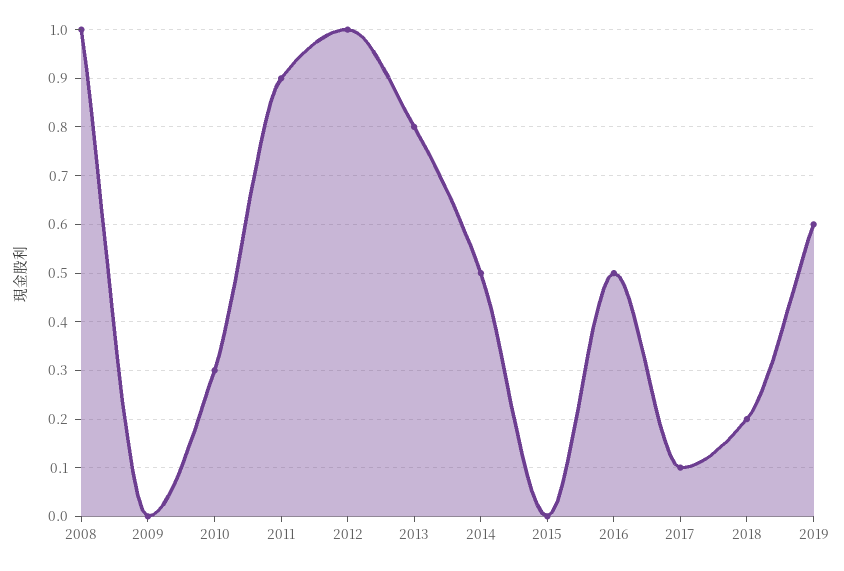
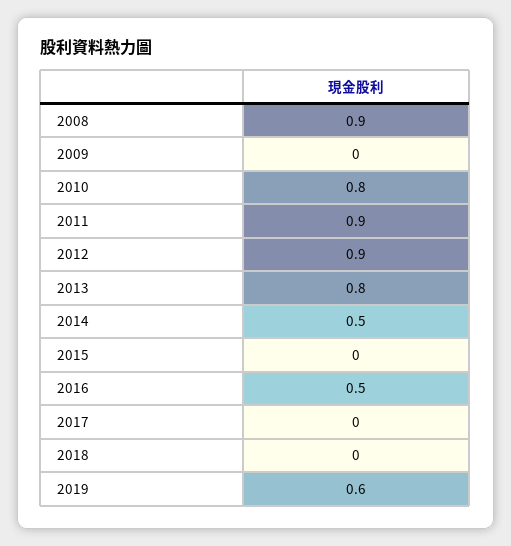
  {
-   "2008": 1,
+   "2008": 0.9,
    "2009": 0,
-   "2010": 0.3,
+   "2010": 0.8,
    "2011": 0.9,
-   "2012": 1,
+   "2012": 0.9,
    "2013": 0.8,
    "2014": 0.5,
    "2015": 0,
    "2016": 0.5,
-   "2017": 0.1,
+   "2017": 0,
-   "2018": 0.2,
+   "2018": 0,
    "2019": 0.6
  }

